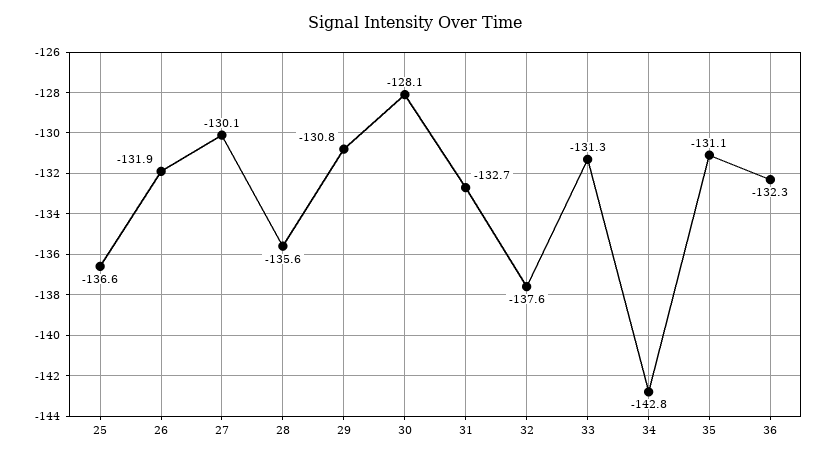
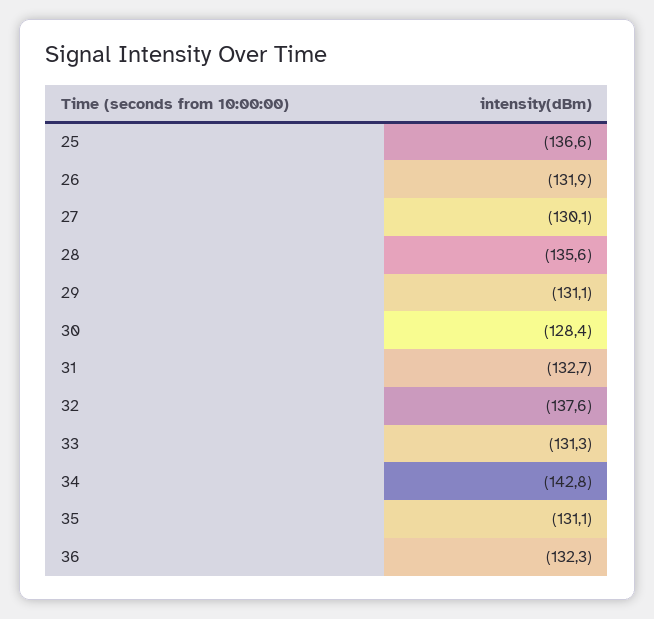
  {
    "25": -136.6,
    "26": -131.9,
    "27": -130.1,
    "28": -135.6,
-   "29": -130.8,
+   "29": -131.1,
-   "30": -128.1,
+   "30": -128.4,
    "31": -132.7,
    "32": -137.6,
    "33": -131.3,
    "34": -142.8,
    "35": -131.1,
    "36": -132.3
  }

